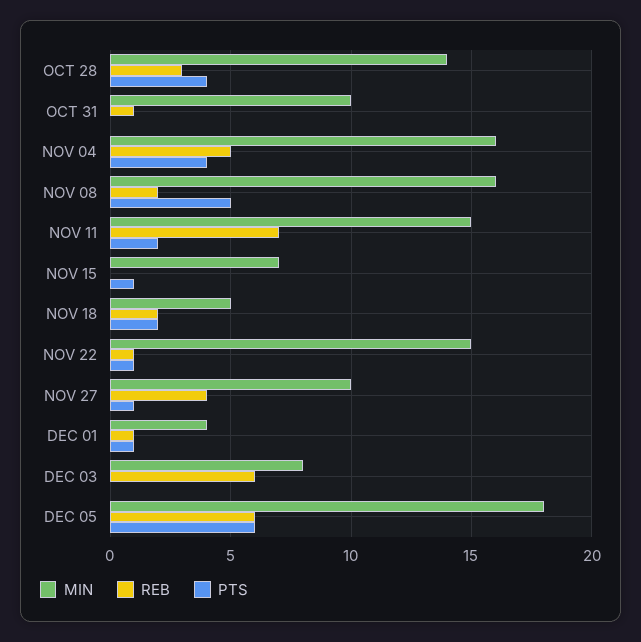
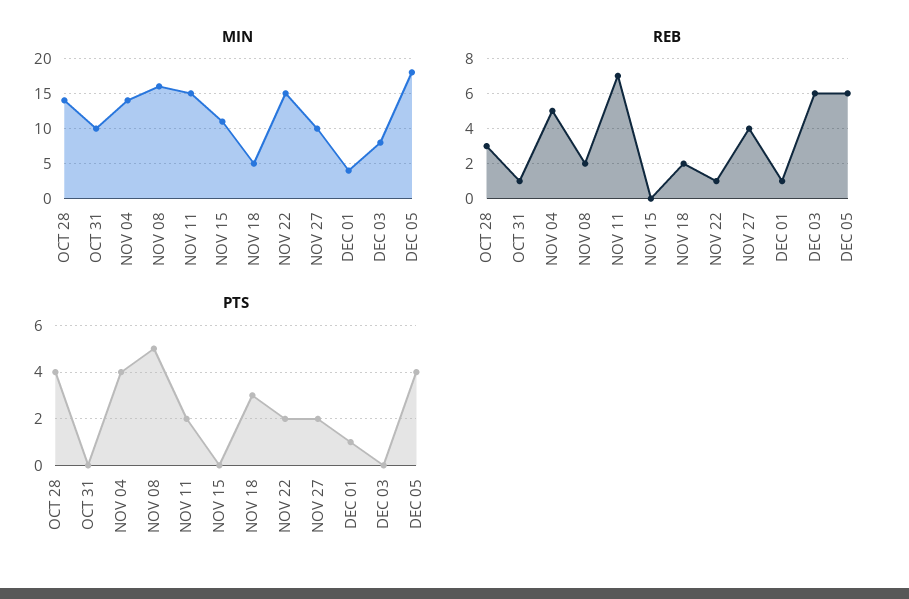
  {
    "MIN": {
      "OCT 28": 14,
      "OCT 31": 10,
-     "NOV 04": 16,
+     "NOV 04": 14,
      "NOV 08": 16,
      "NOV 11": 15,
-     "NOV 15": 7,
+     "NOV 15": 11,
      "NOV 18": 5,
      "NOV 22": 15,
      "NOV 27": 10,
      "DEC 01": 4,
      "DEC 03": 8,
      "DEC 05": 18
    },
    "REB": {
      "OCT 28": 3,
      "OCT 31": 1,
      "NOV 04": 5,
      "NOV 08": 2,
      "NOV 11": 7,
      "NOV 15": 0,
      "NOV 18": 2,
      "NOV 22": 1,
      "NOV 27": 4,
      "DEC 01": 1,
      "DEC 03": 6,
      "DEC 05": 6
    },
    "PTS": {
      "OCT 28": 4,
      "OCT 31": 0,
      "NOV 04": 4,
      "NOV 08": 5,
      "NOV 11": 2,
-     "NOV 15": 1,
+     "NOV 15": 0,
-     "NOV 18": 2,
+     "NOV 18": 3,
-     "NOV 22": 1,
+     "NOV 22": 2,
-     "NOV 27": 1,
+     "NOV 27": 2,
      "DEC 01": 1,
      "DEC 03": 0,
-     "DEC 05": 6
+     "DEC 05": 4
    }
  }

